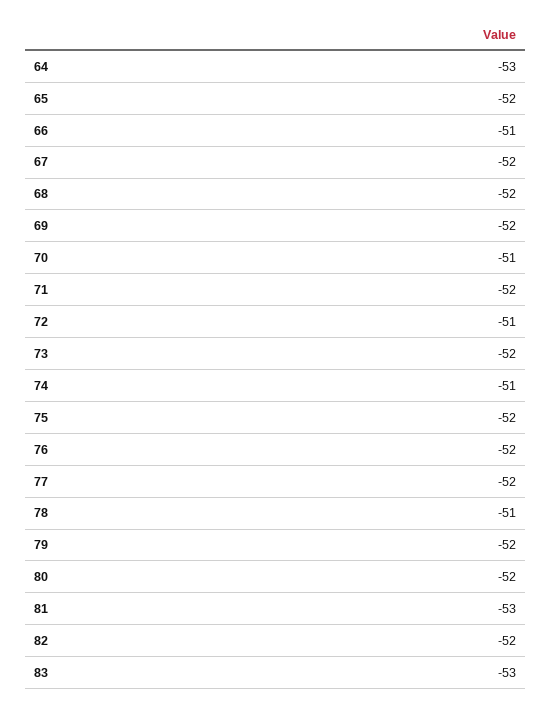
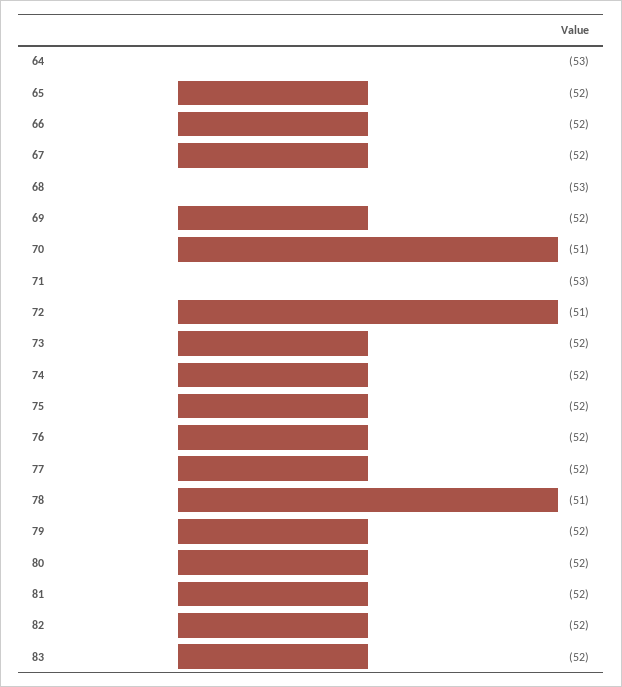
  {
    "64": -53,
    "65": -52,
-   "66": -51,
+   "66": -52,
    "67": -52,
-   "68": -52,
+   "68": -53,
    "69": -52,
    "70": -51,
-   "71": -52,
+   "71": -53,
    "72": -51,
    "73": -52,
-   "74": -51,
+   "74": -52,
    "75": -52,
    "76": -52,
    "77": -52,
    "78": -51,
    "79": -52,
    "80": -52,
-   "81": -53,
+   "81": -52,
    "82": -52,
-   "83": -53
+   "83": -52
  }

